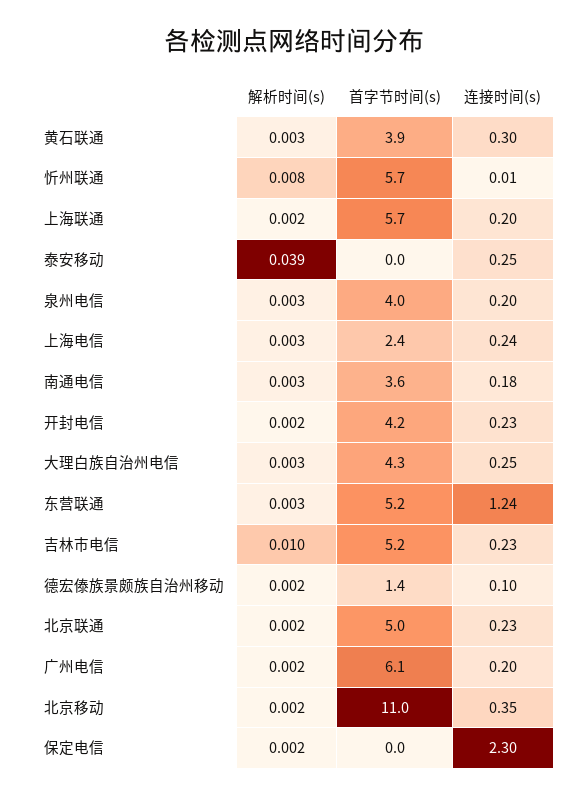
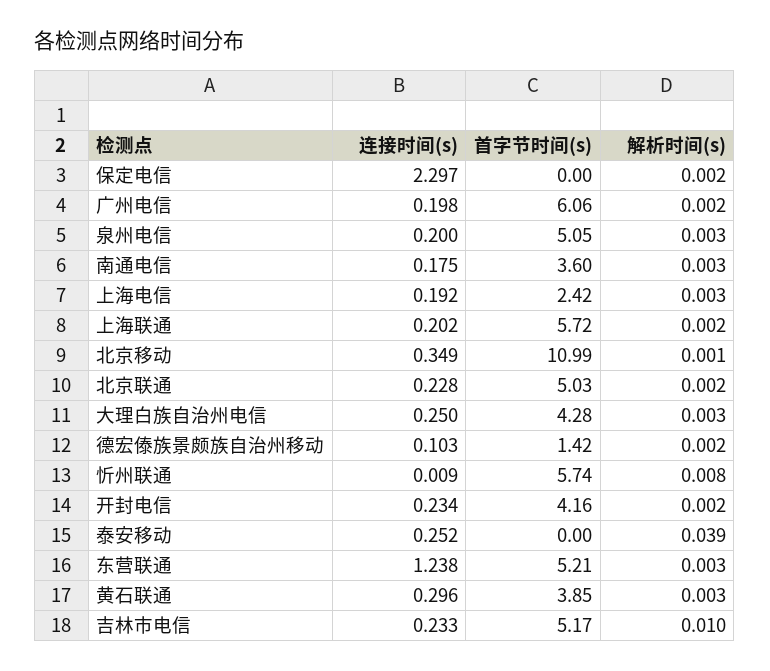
  {
    "解析时间(s)": {
      "黄石联通": 0.003,
      "忻州联通": 0.008,
      "上海联通": 0.002,
      "泰安移动": 0.039,
      "泉州电信": 0.003,
      "上海电信": 0.003,
      "南通电信": 0.003,
      "开封电信": 0.002,
      "大理白族自治州电信": 0.003,
      "东营联通": 0.003,
      "吉林市电信": 0.01,
      "德宏傣族景颇族自治州移动": 0.002,
      "北京联通": 0.002,
      "广州电信": 0.002,
-     "北京移动": 0.002,
+     "北京移动": 0.001,
      "保定电信": 0.002
    },
    "首字节时间(s)": {
      "黄石联通": 3.85,
      "忻州联通": 5.74,
      "上海联通": 5.72,
      "泰安移动": 0,
-     "泉州电信": 4,
+     "泉州电信": 5.05,
      "上海电信": 2.42,
      "南通电信": 3.6,
      "开封电信": 4.16,
      "大理白族自治州电信": 4.28,
      "东营联通": 5.21,
      "吉林市电信": 5.17,
      "德宏傣族景颇族自治州移动": 1.42,
      "北京联通": 5.03,
      "广州电信": 6.06,
      "北京移动": 10.99,
      "保定电信": 0
    },
    "连接时间(s)": {
      "黄石联通": 0.296,
      "忻州联通": 0.009,
      "上海联通": 0.202,
      "泰安移动": 0.252,
      "泉州电信": 0.2,
-     "上海电信": 0.24,
+     "上海电信": 0.192,
      "南通电信": 0.175,
      "开封电信": 0.234,
      "大理白族自治州电信": 0.25,
      "东营联通": 1.238,
      "吉林市电信": 0.233,
      "德宏傣族景颇族自治州移动": 0.103,
      "北京联通": 0.228,
      "广州电信": 0.198,
      "北京移动": 0.349,
      "保定电信": 2.297
    }
  }

